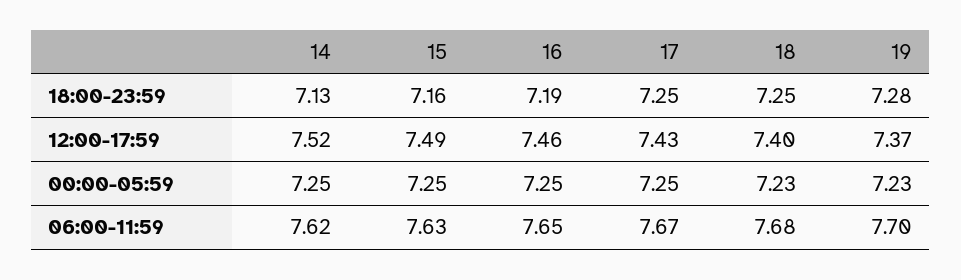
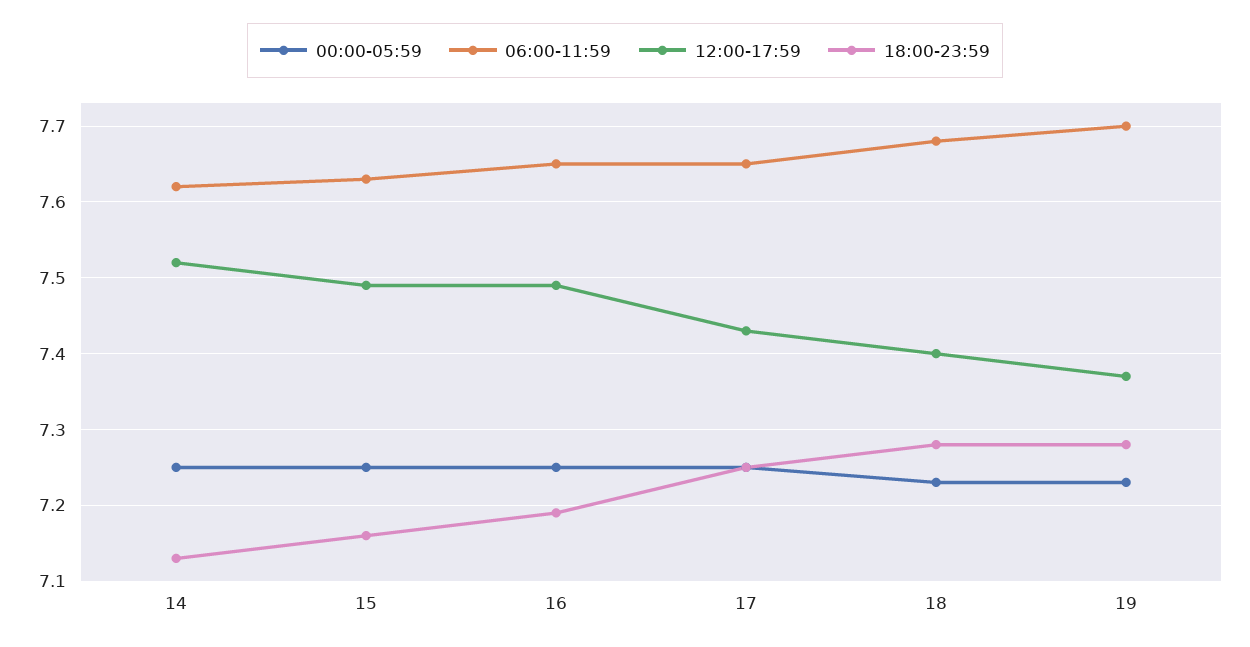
  {
    "18:00-23:59": {
      "14": 7.13,
      "15": 7.16,
      "16": 7.19,
      "17": 7.25,
-     "18": 7.25,
+     "18": 7.28,
      "19": 7.28
    },
    "12:00-17:59": {
      "14": 7.52,
      "15": 7.49,
-     "16": 7.46,
+     "16": 7.49,
      "17": 7.43,
      "18": 7.4,
      "19": 7.37
    },
    "00:00-05:59": {
      "14": 7.25,
      "15": 7.25,
      "16": 7.25,
      "17": 7.25,
      "18": 7.23,
      "19": 7.23
    },
    "06:00-11:59": {
      "14": 7.62,
      "15": 7.63,
      "16": 7.65,
-     "17": 7.67,
+     "17": 7.65,
      "18": 7.68,
      "19": 7.7
    }
  }

